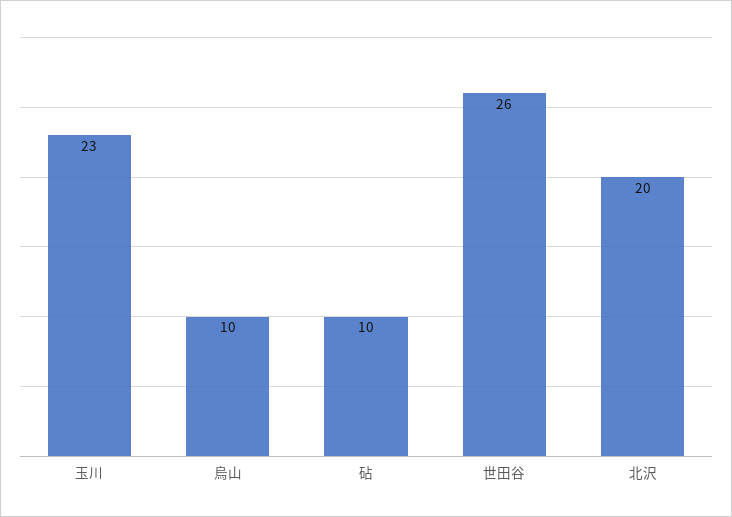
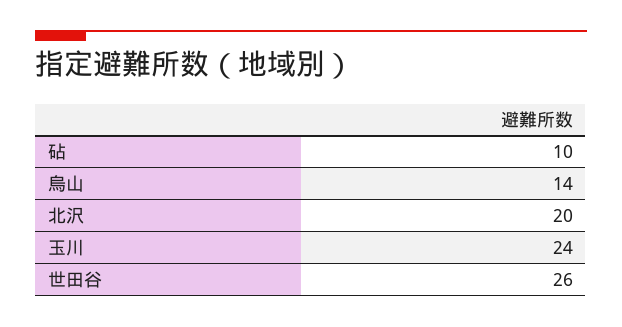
  {
-   "玉川": 23,
+   "玉川": 24,
-   "烏山": 10,
+   "烏山": 14,
    "砧": 10,
    "世田谷": 26,
    "北沢": 20
  }

